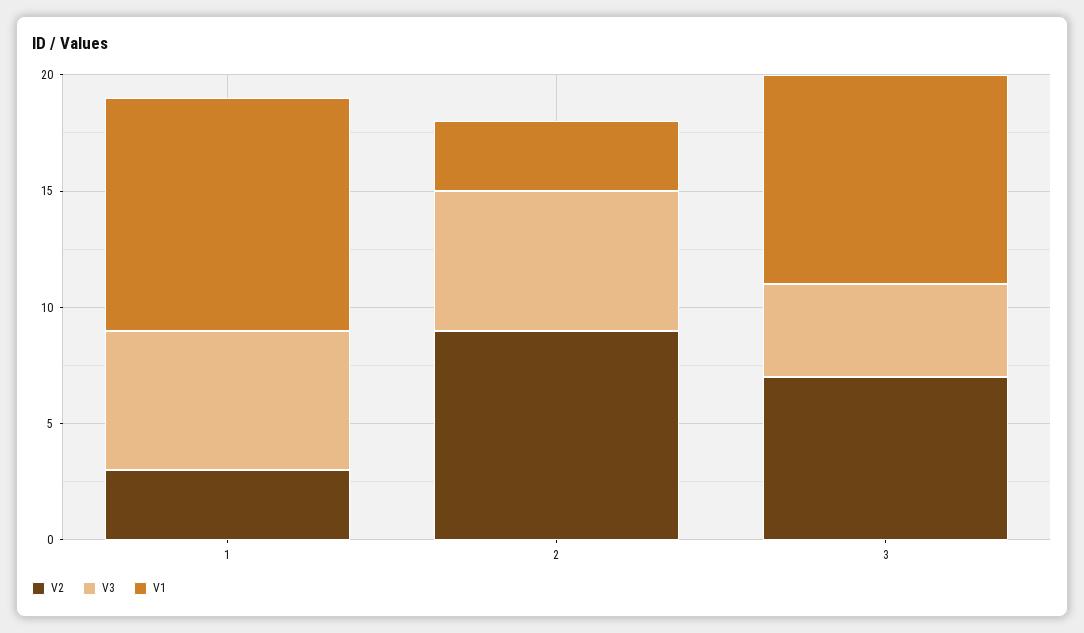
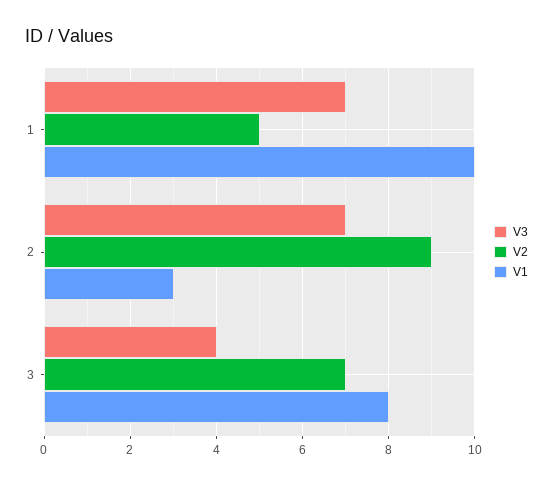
  {
    "V2": {
-     "1": 3,
+     "1": 5,
      "2": 9,
      "3": 7
    },
    "V3": {
-     "1": 6,
+     "1": 7,
-     "2": 6,
+     "2": 7,
      "3": 4
    },
    "V1": {
      "1": 10,
      "2": 3,
-     "3": 9
+     "3": 8
    }
  }

